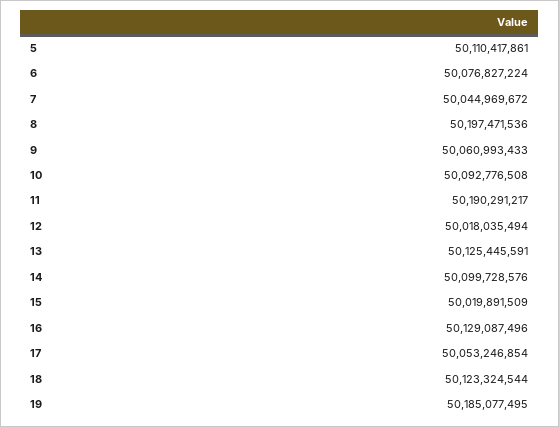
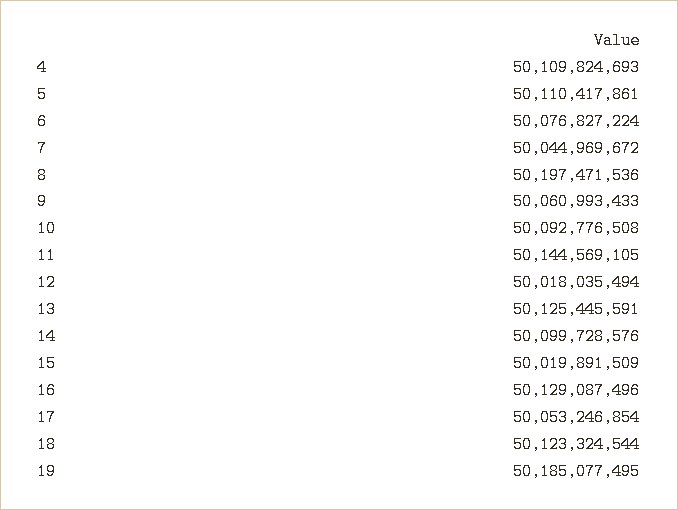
  {
    "5": 50110417861,
    "6": 50076827224,
    "7": 50044969672,
    "8": 50197471536,
    "9": 50060993433,
    "10": 50092776508,
-   "11": 50190291217,
+   "11": 50144569105,
    "12": 50018035494,
    "13": 50125445591,
    "14": 50099728576,
    "15": 50019891509,
    "16": 50129087496,
    "17": 50053246854,
    "18": 50123324544,
-   "19": 50185077495
+   "19": 50185077495,
+   "4": 50109824693
  }

